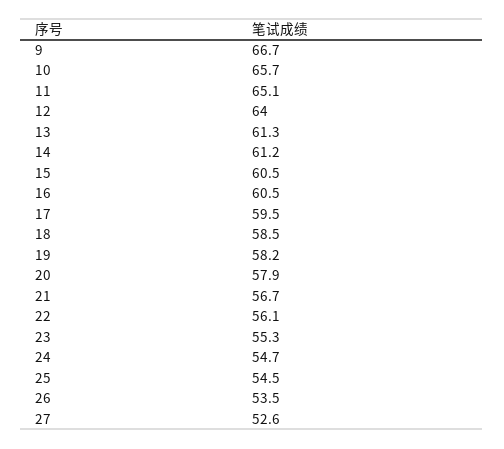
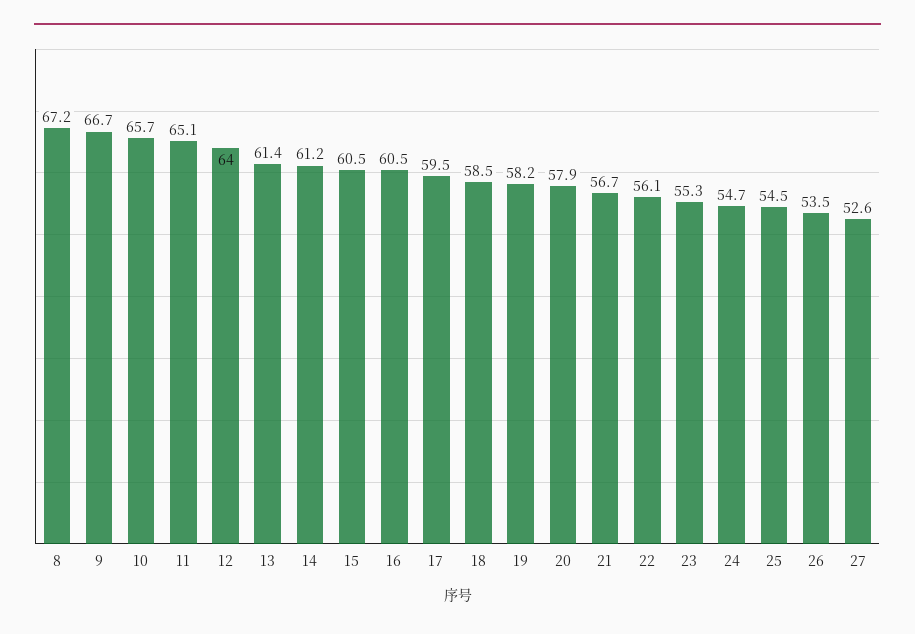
  {
    "9": 66.7,
    "10": 65.7,
    "11": 65.1,
    "12": 64,
-   "13": 61.3,
+   "13": 61.4,
    "14": 61.2,
    "15": 60.5,
    "16": 60.5,
    "17": 59.5,
    "18": 58.5,
    "19": 58.2,
    "20": 57.9,
    "21": 56.7,
    "22": 56.1,
    "23": 55.3,
    "24": 54.7,
    "25": 54.5,
    "26": 53.5,
-   "27": 52.6
+   "27": 52.6,
+   "8": 67.2
  }

